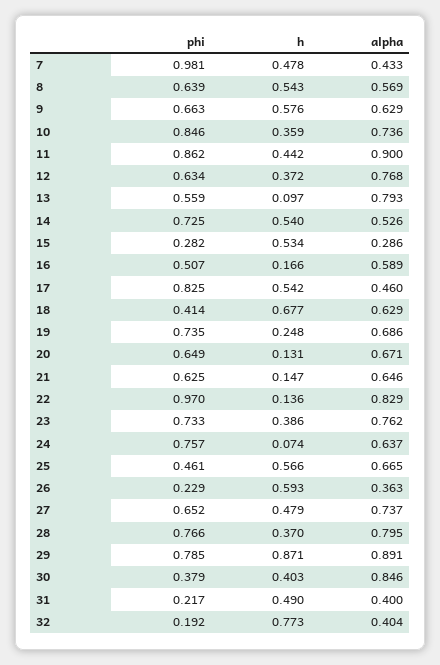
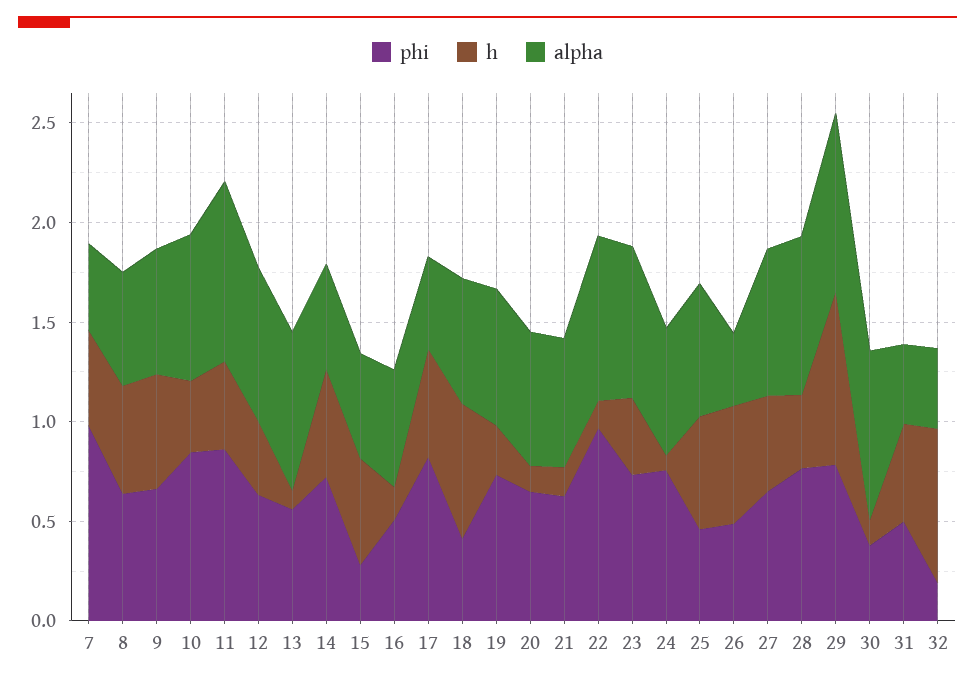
  {
    "phi": {
      "7": 0.981,
      "8": 0.639,
      "9": 0.663,
      "10": 0.846,
      "11": 0.862,
      "12": 0.634,
      "13": 0.559,
      "14": 0.725,
      "15": 0.282,
      "16": 0.507,
      "17": 0.825,
      "18": 0.414,
      "19": 0.735,
      "20": 0.649,
      "21": 0.625,
      "22": 0.97,
      "23": 0.733,
      "24": 0.757,
      "25": 0.461,
-     "26": 0.229,
+     "26": 0.5,
      "27": 0.652,
      "28": 0.766,
      "29": 0.785,
      "30": 0.379,
-     "31": 0.217,
+     "31": 0.5,
      "32": 0.192
    },
    "h": {
      "7": 0.478,
      "8": 0.543,
      "9": 0.576,
      "10": 0.359,
      "11": 0.442,
      "12": 0.372,
      "13": 0.097,
      "14": 0.54,
      "15": 0.534,
      "16": 0.166,
      "17": 0.542,
      "18": 0.677,
      "19": 0.248,
      "20": 0.131,
      "21": 0.147,
      "22": 0.136,
      "23": 0.386,
      "24": 0.074,
      "25": 0.566,
      "26": 0.593,
      "27": 0.479,
      "28": 0.37,
      "29": 0.871,
-     "30": 0.403,
+     "30": 0.1,
      "31": 0.49,
      "32": 0.773
    },
    "alpha": {
      "7": 0.433,
      "8": 0.569,
      "9": 0.629,
      "10": 0.736,
      "11": 0.9,
      "12": 0.768,
      "13": 0.793,
      "14": 0.526,
-     "15": 0.286,
+     "15": 0.5,
      "16": 0.589,
      "17": 0.46,
      "18": 0.629,
      "19": 0.686,
      "20": 0.671,
      "21": 0.646,
      "22": 0.829,
      "23": 0.762,
      "24": 0.637,
      "25": 0.665,
      "26": 0.363,
      "27": 0.737,
      "28": 0.795,
      "29": 0.891,
      "30": 0.846,
      "31": 0.4,
      "32": 0.404
    }
  }

